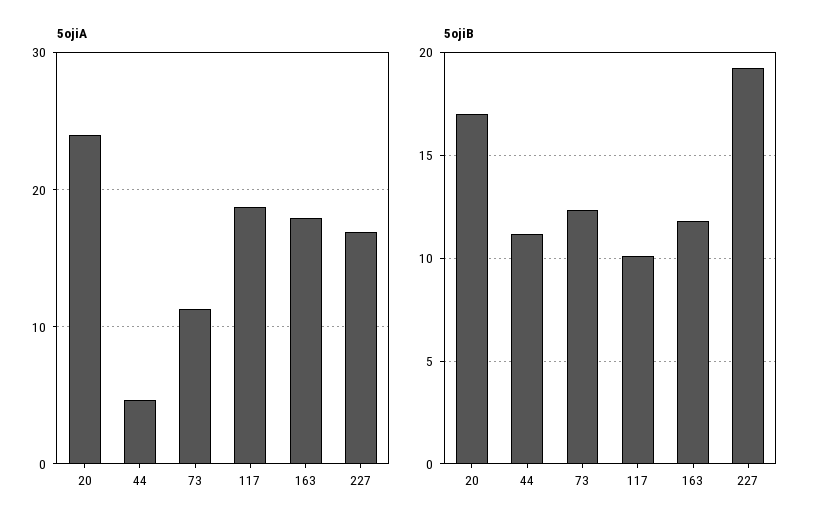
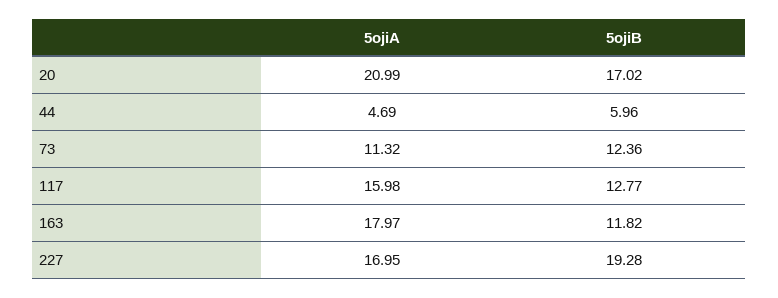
  {
    "5ojiA": {
-     "20": 24,
+     "20": 20.99,
      "44": 4.69,
      "73": 11.32,
-     "117": 19,
+     "117": 15.98,
      "163": 17.97,
      "227": 16.95
    },
    "5ojiB": {
      "20": 17.02,
-     "44": 11,
+     "44": 5.96,
      "73": 12.36,
-     "117": 10,
+     "117": 12.77,
      "163": 11.82,
      "227": 19.28
    }
  }

